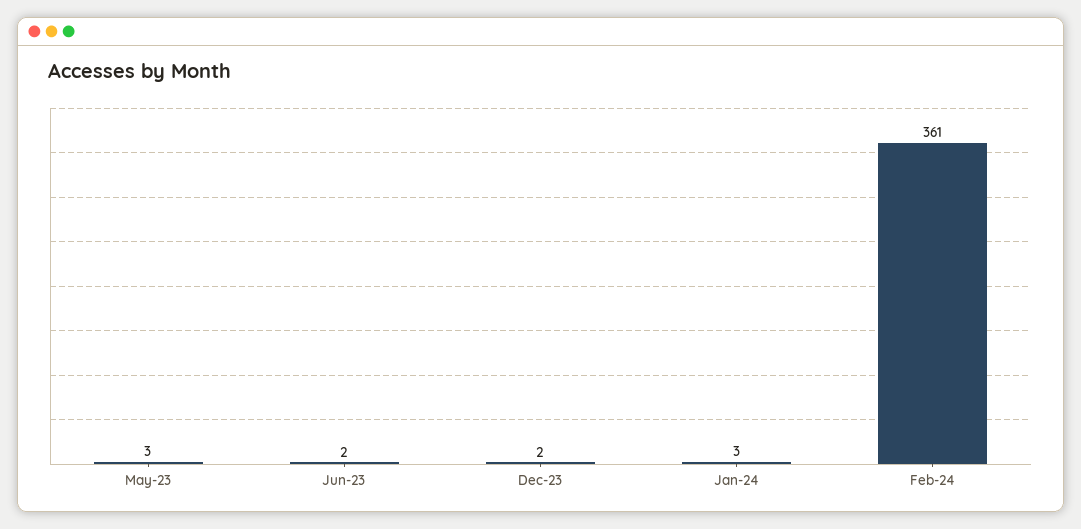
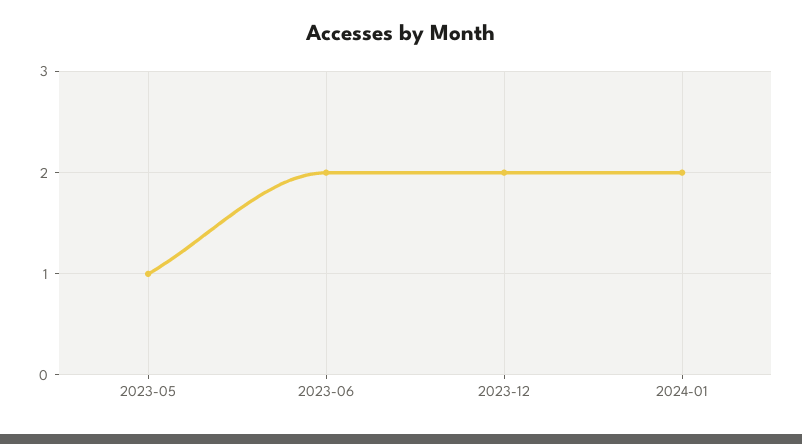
  {
-   "May-23": 3,
+   "May-23": 1,
    "Jun-23": 2,
    "Dec-23": 2,
-   "Jan-24": 3,
+   "Jan-24": 2
-   "Feb-24": 361
  }

